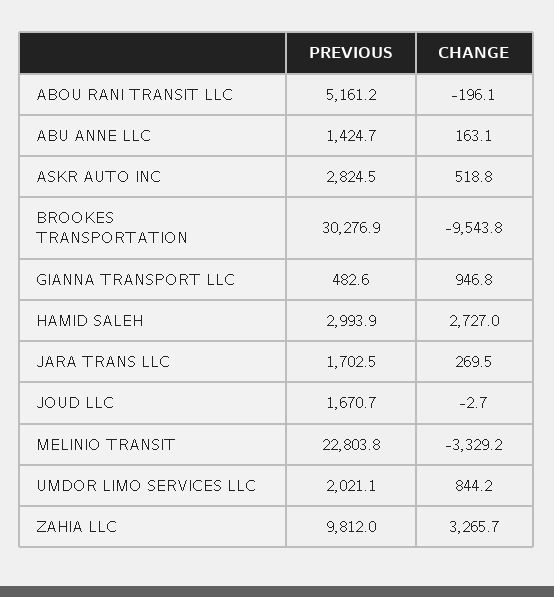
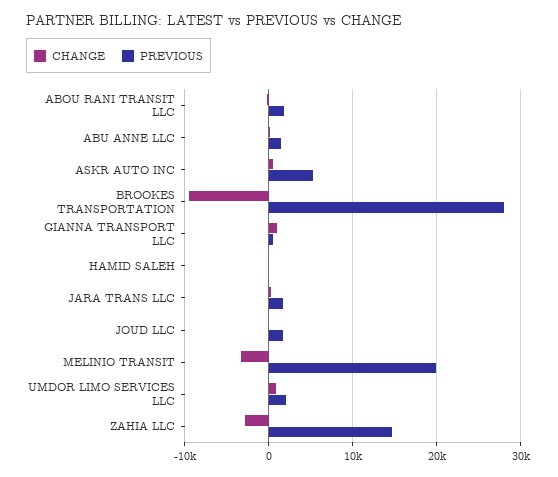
  {
    "PREVIOUS": {
-     "ABOU RANI TRANSIT LLC": 5161.2,
+     "ABOU RANI TRANSIT LLC": 2000,
      "ABU ANNE LLC": 1424.7,
-     "ASKR AUTO INC": 2824.5,
+     "ASKR AUTO INC": 5000,
-     "BROOKES TRANSPORTATION": 30276.9,
+     "BROOKES TRANSPORTATION": 28000,
      "GIANNA TRANSPORT LLC": 482.6,
-     "HAMID SALEH": 2993.9,
+     "HAMID SALEH": 0,
      "JARA TRANS LLC": 1702.5,
      "JOUD LLC": 1670.7,
-     "MELINIO TRANSIT": 22803.8,
+     "MELINIO TRANSIT": 20000,
      "UMDOR LIMO SERVICES LLC": 2021.1,
-     "ZAHIA LLC": 9812
+     "ZAHIA LLC": 15000
    },
    "CHANGE": {
      "ABOU RANI TRANSIT LLC": -196.1,
      "ABU ANNE LLC": 163.1,
      "ASKR AUTO INC": 518.8,
      "BROOKES TRANSPORTATION": -9543.8,
      "GIANNA TRANSPORT LLC": 946.8,
-     "HAMID SALEH": 2727,
+     "HAMID SALEH": 0,
      "JARA TRANS LLC": 269.5,
      "JOUD LLC": -2.7,
      "MELINIO TRANSIT": -3329.2,
      "UMDOR LIMO SERVICES LLC": 844.2,
-     "ZAHIA LLC": 3265.7
+     "ZAHIA LLC": -3000
    }
  }

